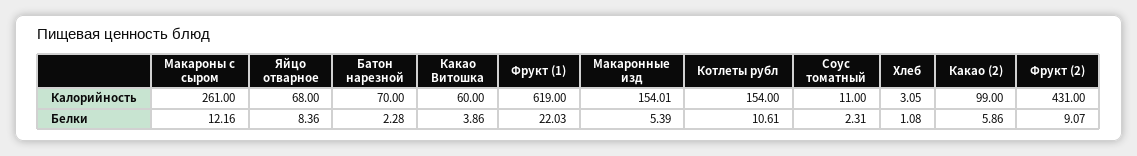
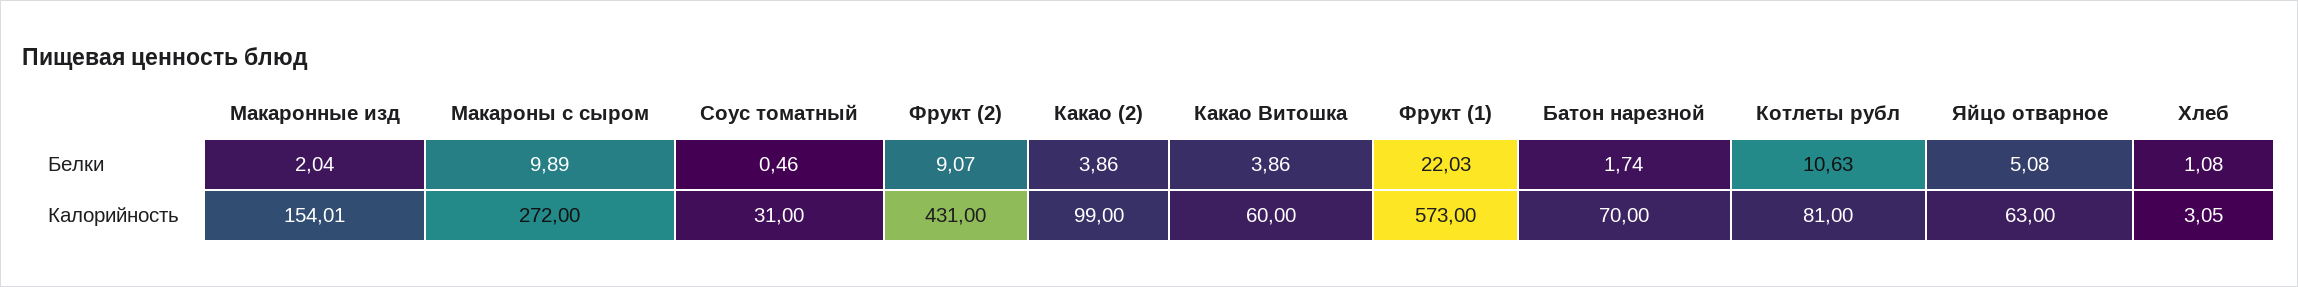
  {
    "Макароны с сыром": {
-     "Калорийность": 261,
+     "Калорийность": 272,
-     "Белки": 12.16
+     "Белки": 9.89
    },
    "Яйцо отварное": {
-     "Калорийность": 68,
+     "Калорийность": 63,
-     "Белки": 8.36
+     "Белки": 5.08
    },
    "Батон нарезной": {
      "Калорийность": 70,
-     "Белки": 2.28
+     "Белки": 1.74
    },
    "Какао Витошка": {
      "Калорийность": 60,
      "Белки": 3.86
    },
    "Фрукт (1)": {
-     "Калорийность": 619,
+     "Калорийность": 573,
      "Белки": 22.03
    },
    "Макаронные изд": {
      "Калорийность": 154.01,
-     "Белки": 5.39
+     "Белки": 2.04
    },
    "Котлеты рубл": {
-     "Калорийность": 154,
+     "Калорийность": 81,
-     "Белки": 10.61
+     "Белки": 10.63
    },
    "Соус томатный": {
-     "Калорийность": 11,
+     "Калорийность": 31,
-     "Белки": 2.31
+     "Белки": 0.46
    },
    "Хлеб": {
      "Калорийность": 3.05,
      "Белки": 1.08
    },
    "Какао (2)": {
      "Калорийность": 99,
-     "Белки": 5.86
+     "Белки": 3.86
    },
    "Фрукт (2)": {
      "Калорийность": 431,
      "Белки": 9.07
    }
  }

